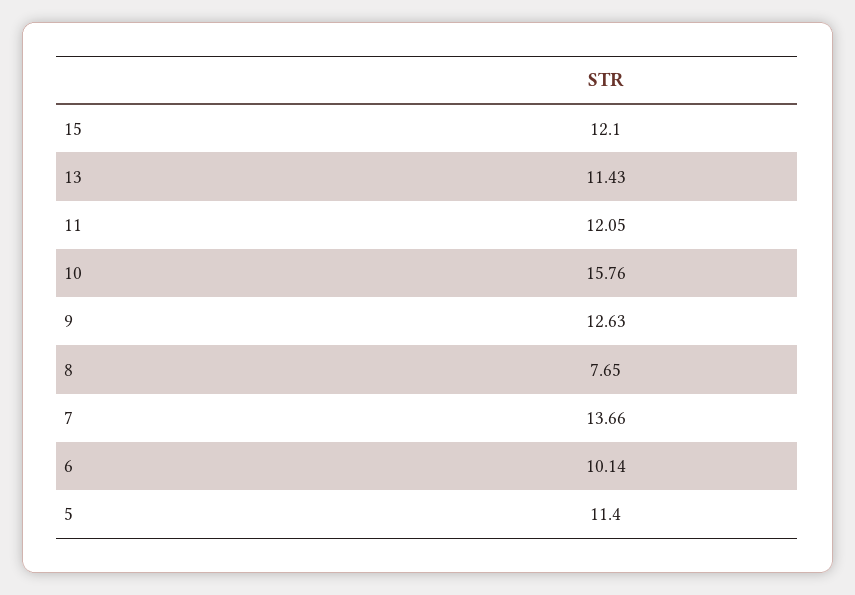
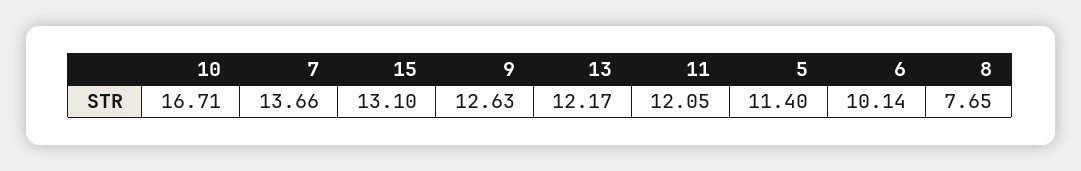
  {
-   "15": 12.1,
+   "15": 13.1,
-   "13": 11.43,
+   "13": 12.17,
    "11": 12.05,
-   "10": 15.76,
+   "10": 16.71,
    "9": 12.63,
    "8": 7.65,
    "7": 13.66,
    "6": 10.14,
    "5": 11.4
  }

